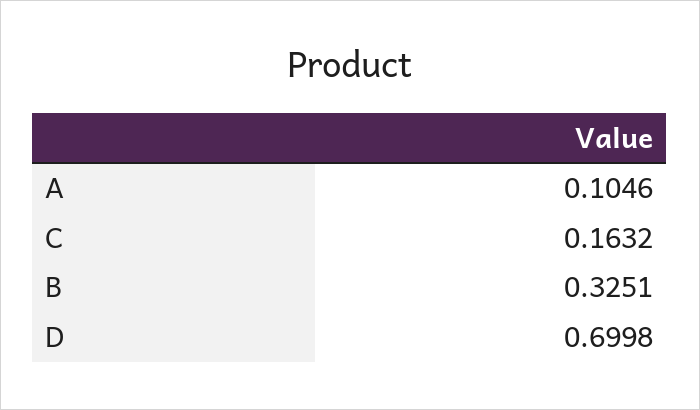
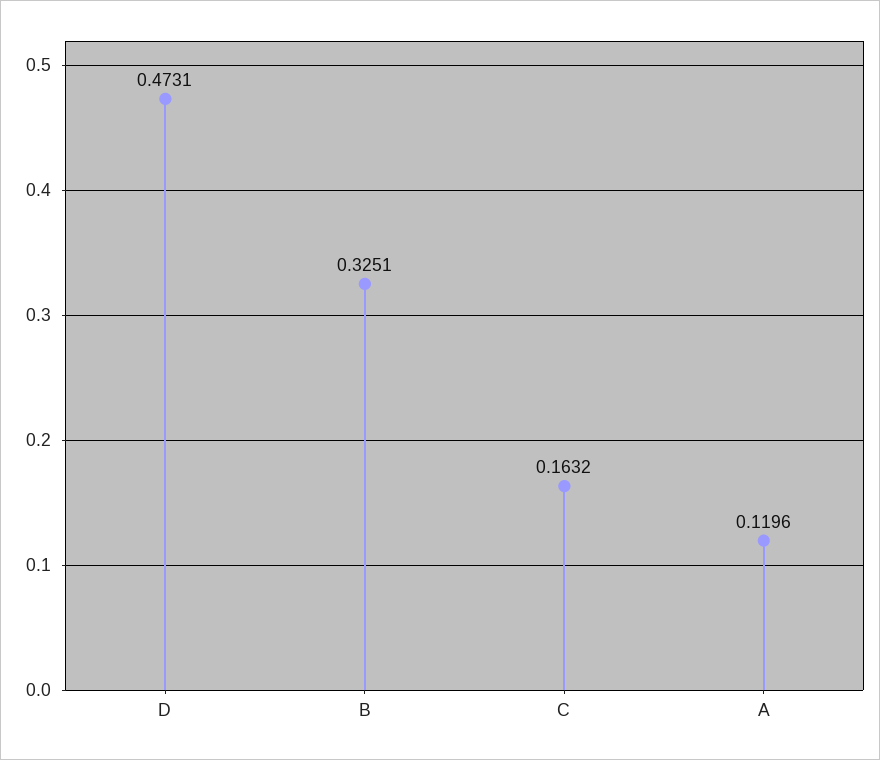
  {
-   "A": 0.1046,
+   "A": 0.1196,
    "C": 0.1632,
    "B": 0.3251,
-   "D": 0.6998
+   "D": 0.4731
  }

